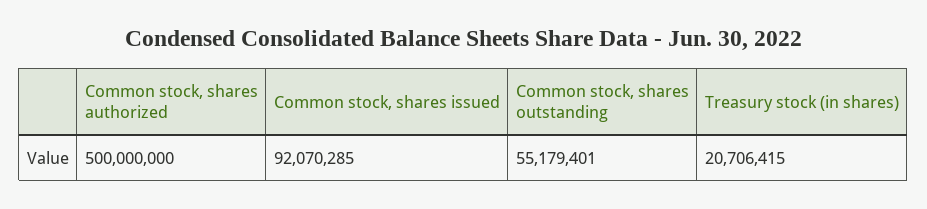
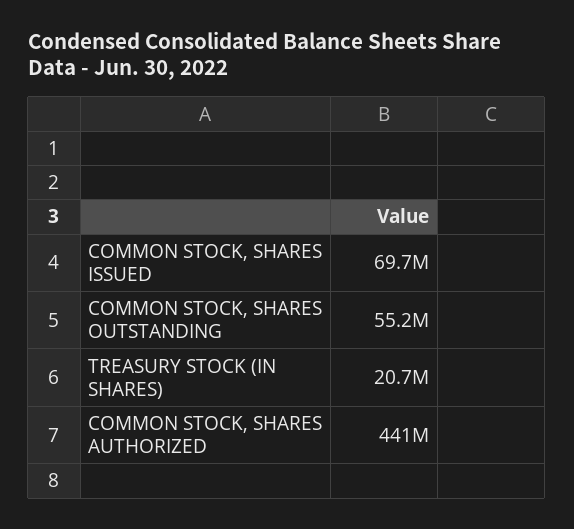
  {
-   "Common stock, shares authorized": 500000000,
+   "Common stock, shares authorized": 441000000,
-   "Common stock, shares issued": 92070285,
+   "Common stock, shares issued": 69700000,
    "Common stock, shares outstanding": 55179401,
    "Treasury stock (in shares)": 20706415
  }

